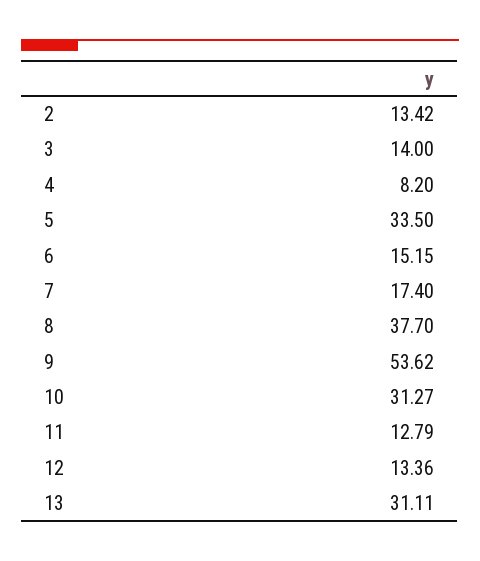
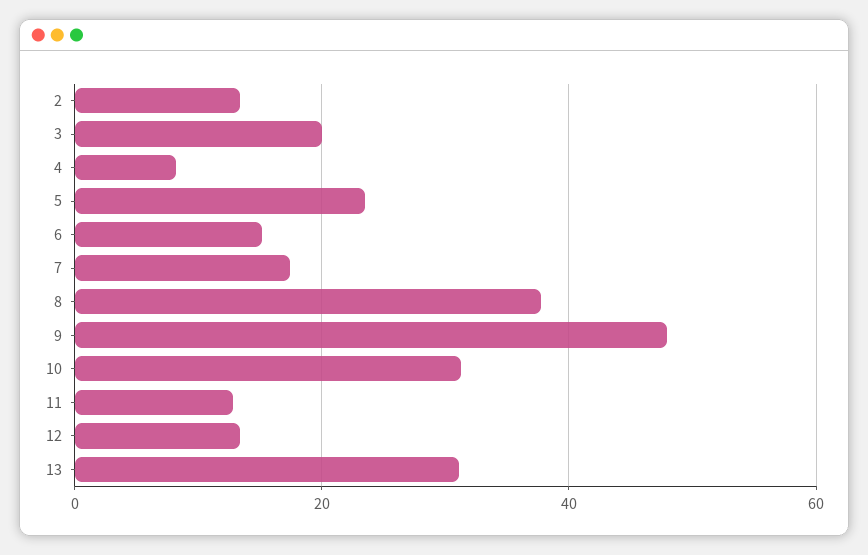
  {
    "2": 13.42,
-   "3": 14,
+   "3": 20,
    "4": 8.2,
-   "5": 33.5,
+   "5": 24,
    "6": 15.15,
    "7": 17.4,
    "8": 37.7,
-   "9": 53.62,
+   "9": 48,
    "10": 31.27,
    "11": 12.79,
    "12": 13.36,
    "13": 31.11
  }

